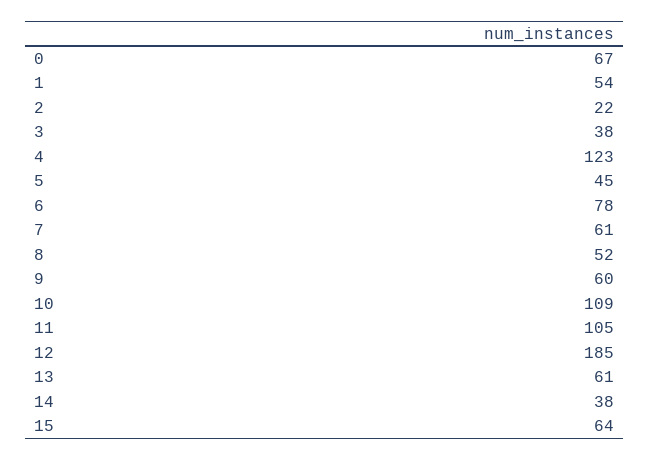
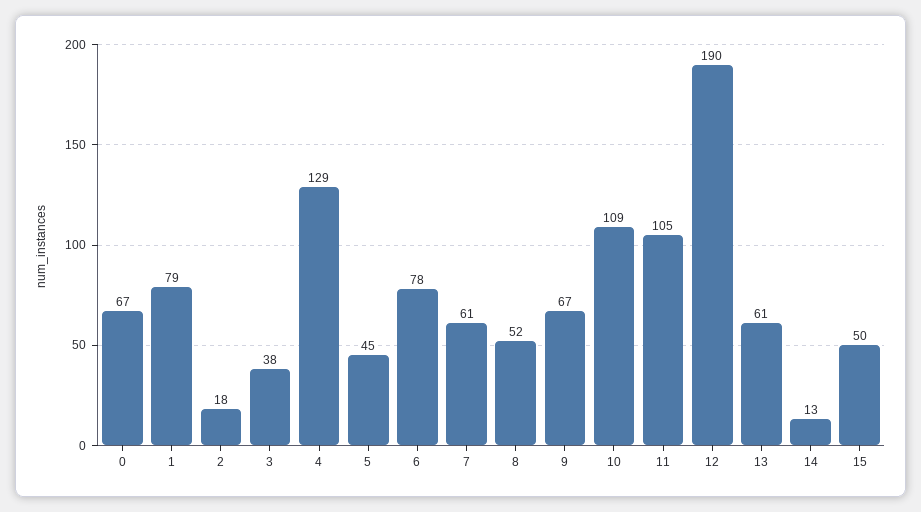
  {
    "0": 67,
-   "1": 54,
+   "1": 79,
-   "2": 22,
+   "2": 18,
    "3": 38,
-   "4": 123,
+   "4": 129,
    "5": 45,
    "6": 78,
    "7": 61,
    "8": 52,
-   "9": 60,
+   "9": 67,
    "10": 109,
    "11": 105,
-   "12": 185,
+   "12": 190,
    "13": 61,
-   "14": 38,
+   "14": 13,
-   "15": 64
+   "15": 50
  }

